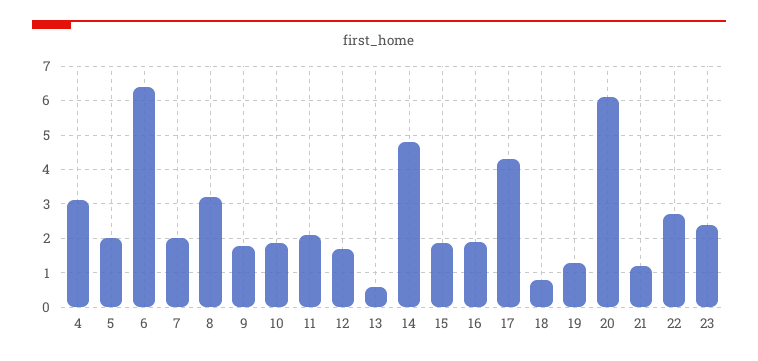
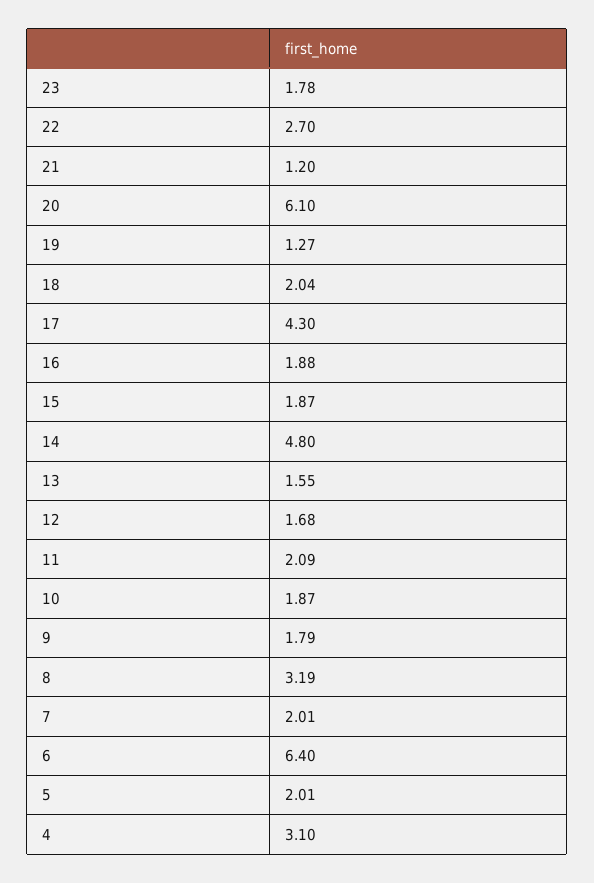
  {
    "4": 3.1,
    "5": 2.01,
    "6": 6.4,
    "7": 2.01,
    "8": 3.19,
    "9": 1.79,
    "10": 1.87,
    "11": 2.09,
    "12": 1.68,
-   "13": 0.6,
+   "13": 1.55,
    "14": 4.8,
    "15": 1.87,
    "16": 1.88,
    "17": 4.3,
-   "18": 0.8,
+   "18": 2.04,
    "19": 1.27,
    "20": 6.1,
    "21": 1.2,
    "22": 2.7,
-   "23": 2.4
+   "23": 1.78
  }

